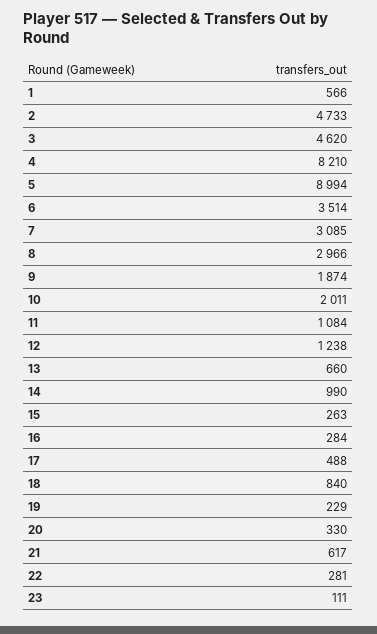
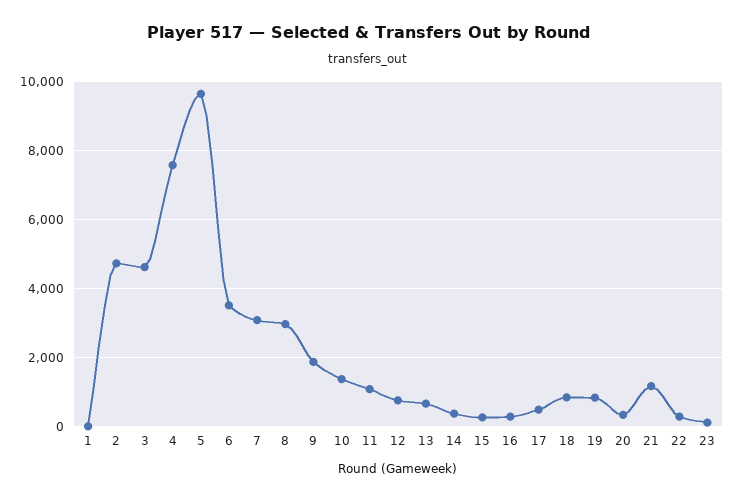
  {
-   "1": 566,
+   "1": 0,
    "2": 4733,
    "3": 4620,
-   "4": 8210,
+   "4": 7600,
-   "5": 8994,
+   "5": 9600,
    "6": 3514,
    "7": 3085,
    "8": 2966,
    "9": 1874,
-   "10": 2011,
+   "10": 1400,
    "11": 1084,
-   "12": 1238,
+   "12": 800,
    "13": 660,
-   "14": 990,
+   "14": 400,
    "15": 263,
    "16": 284,
    "17": 488,
    "18": 840,
-   "19": 229,
+   "19": 800,
    "20": 330,
-   "21": 617,
+   "21": 1200,
    "22": 281,
    "23": 111
  }

